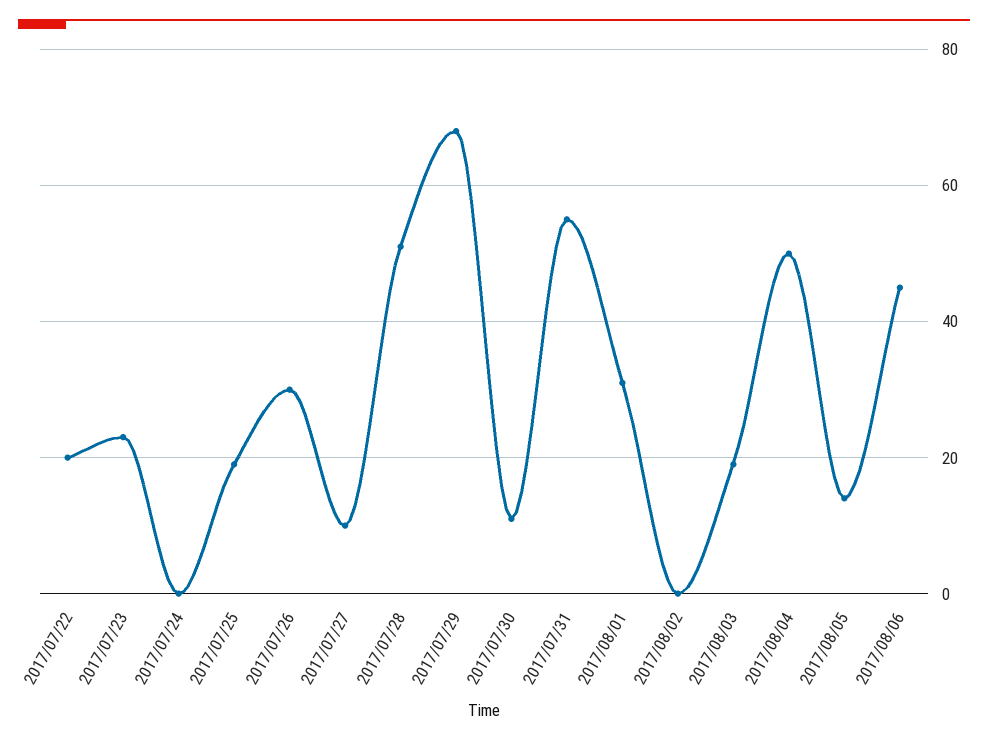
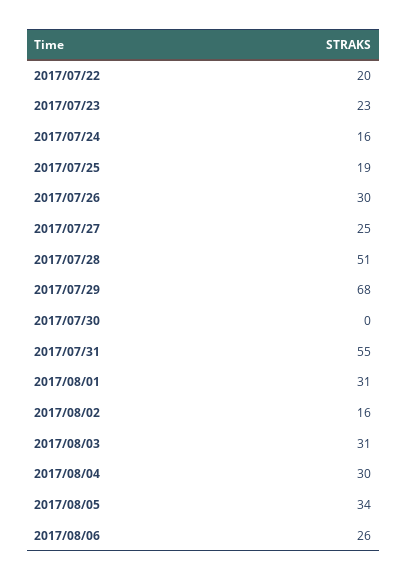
  {
    "2017/07/22": 20,
    "2017/07/23": 23,
-   "2017/07/24": 0,
+   "2017/07/24": 16,
    "2017/07/25": 19,
    "2017/07/26": 30,
-   "2017/07/27": 10,
+   "2017/07/27": 25,
    "2017/07/28": 51,
    "2017/07/29": 68,
-   "2017/07/30": 10,
+   "2017/07/30": 0,
    "2017/07/31": 55,
    "2017/08/01": 31,
-   "2017/08/02": 0,
+   "2017/08/02": 16,
-   "2017/08/03": 20,
+   "2017/08/03": 31,
-   "2017/08/04": 50,
+   "2017/08/04": 30,
-   "2017/08/05": 15,
+   "2017/08/05": 34,
-   "2017/08/06": 45
+   "2017/08/06": 26
  }

